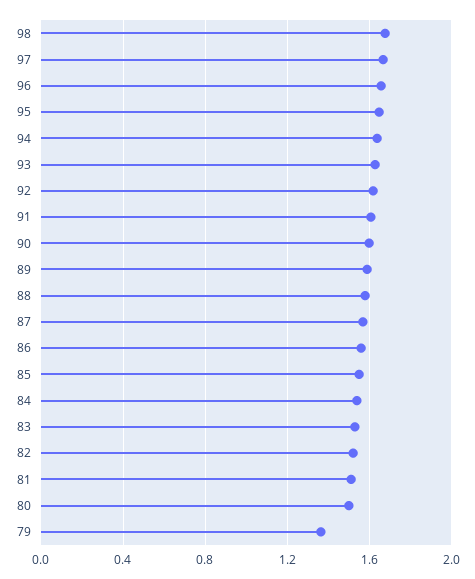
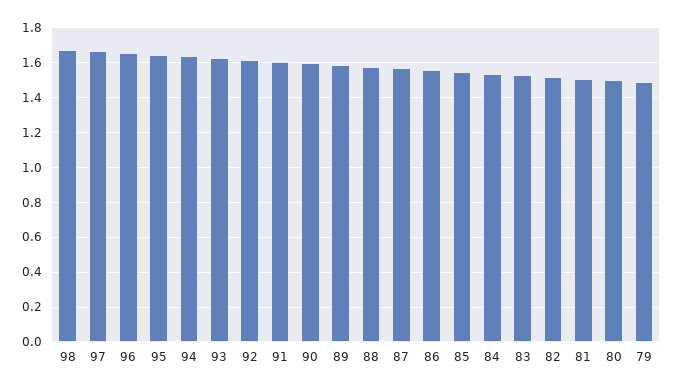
  {
    "98": 1.7,
    "97": 1.65,
    "96": 1.65,
    "95": 1.65,
    "94": 1.65,
    "93": 1.65,
    "92": 1.6,
    "91": 1.6,
    "90": 1.6,
    "89": 1.6,
    "88": 1.6,
    "87": 1.55,
    "86": 1.55,
    "85": 1.55,
    "84": 1.55,
    "83": 1.55,
    "82": 1.5,
    "81": 1.5,
    "80": 1.5,
-   "79": 1.35
+   "79": 1.5
  }

